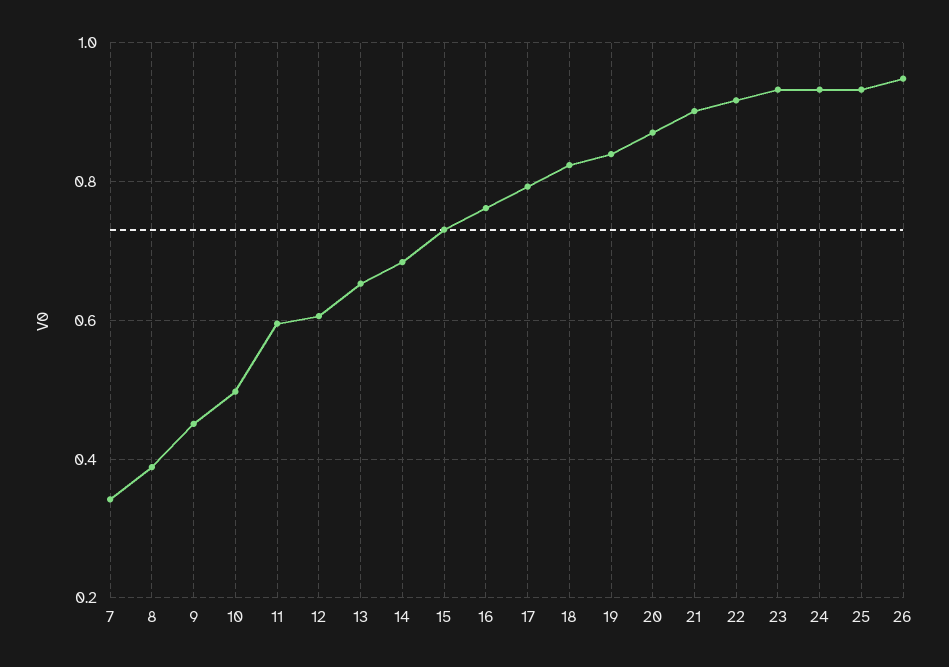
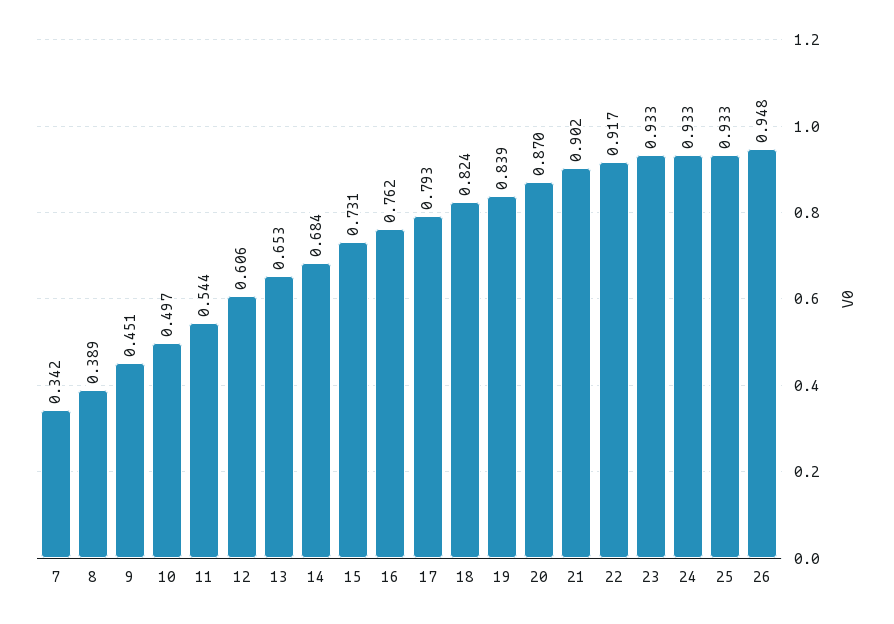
  {
    "7": 0.342,
    "8": 0.389,
    "9": 0.451,
    "10": 0.497,
-   "11": 0.6,
+   "11": 0.544,
    "12": 0.606,
    "13": 0.653,
    "14": 0.684,
    "15": 0.731,
    "16": 0.762,
    "17": 0.793,
    "18": 0.824,
    "19": 0.839,
    "20": 0.87,
    "21": 0.902,
    "22": 0.917,
    "23": 0.933,
    "24": 0.933,
    "25": 0.933,
    "26": 0.948
  }

